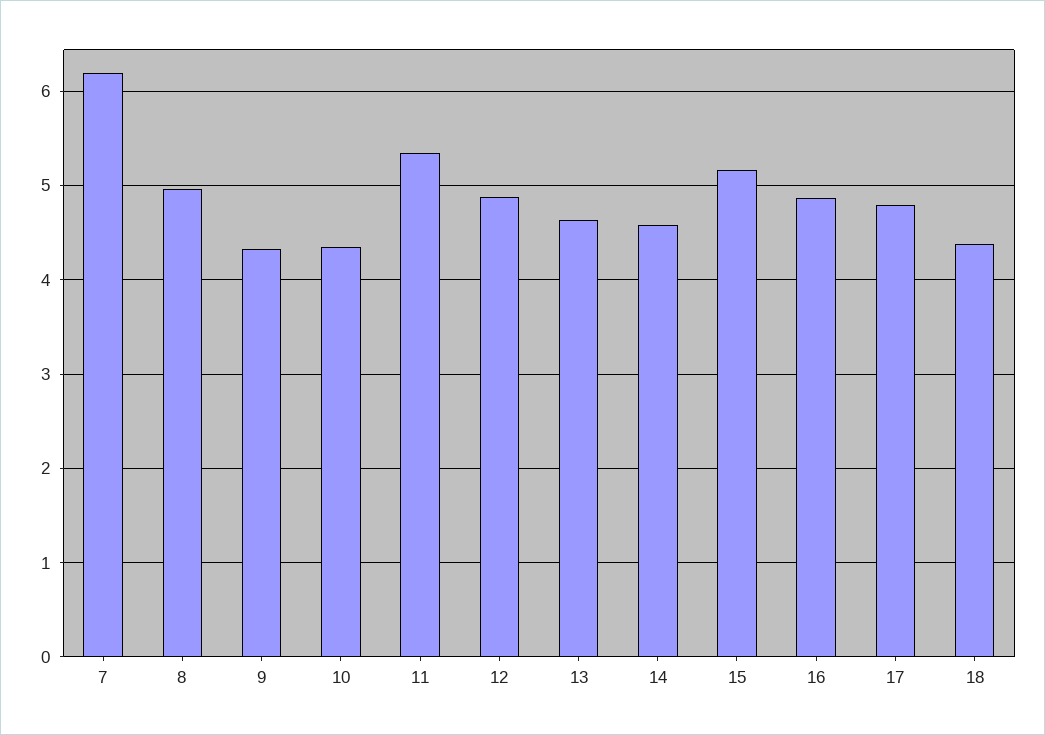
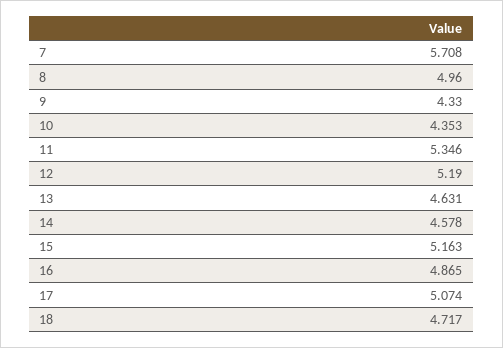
  {
-   "7": 6.2,
+   "7": 5.708,
    "8": 4.96,
    "9": 4.33,
    "10": 4.353,
    "11": 5.346,
-   "12": 4.9,
+   "12": 5.19,
    "13": 4.631,
    "14": 4.578,
    "15": 5.163,
    "16": 4.865,
-   "17": 4.8,
+   "17": 5.074,
-   "18": 4.4
+   "18": 4.717
  }

